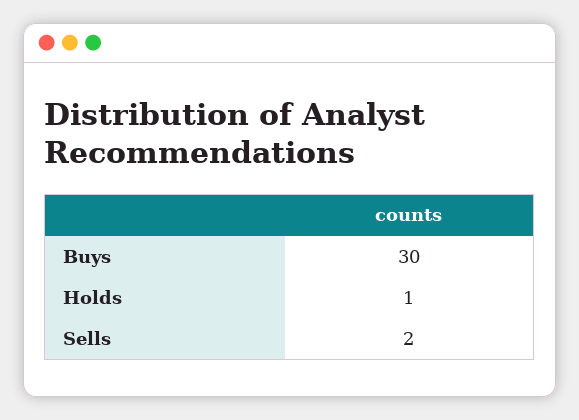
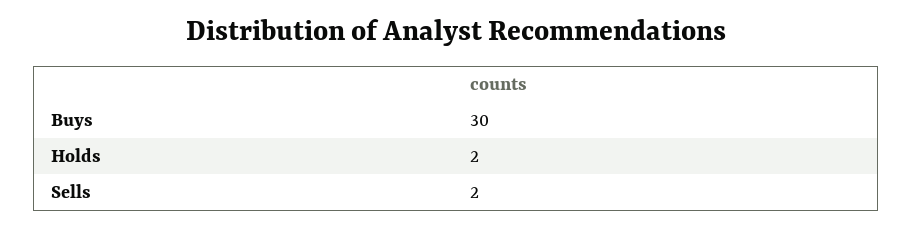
  {
    "Buys": 30,
-   "Holds": 1,
+   "Holds": 2,
    "Sells": 2
  }

